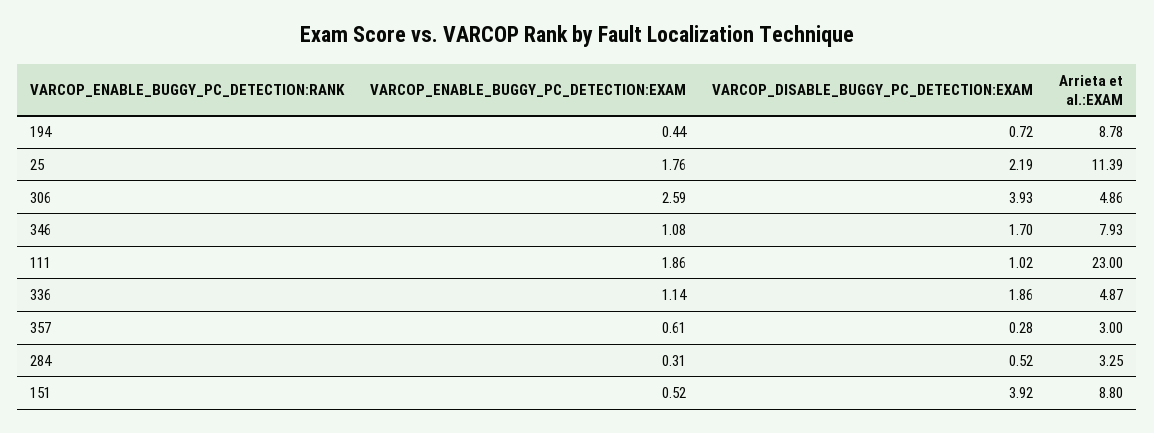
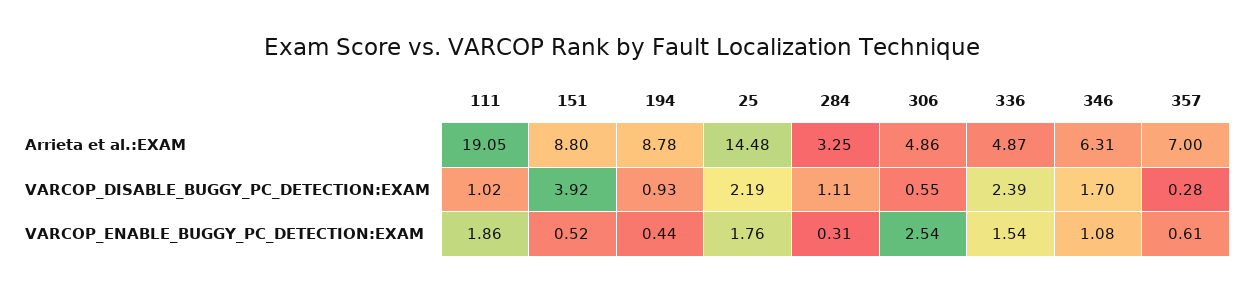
  {
    "VARCOP_ENABLE_BUGGY_PC_DETECTION:EXAM": {
      "194": 0.44,
      "25": 1.76,
-     "306": 2.59,
+     "306": 2.54,
      "346": 1.08,
      "111": 1.86,
-     "336": 1.14,
+     "336": 1.54,
      "357": 0.61,
      "284": 0.31,
      "151": 0.52
    },
    "VARCOP_DISABLE_BUGGY_PC_DETECTION:EXAM": {
-     "194": 0.72,
+     "194": 0.93,
      "25": 2.19,
-     "306": 3.93,
+     "306": 0.55,
      "346": 1.7,
      "111": 1.02,
-     "336": 1.86,
+     "336": 2.39,
      "357": 0.28,
-     "284": 0.52,
+     "284": 1.11,
      "151": 3.92
    },
    "Arrieta et al.:EXAM": {
      "194": 8.78,
-     "25": 11.39,
+     "25": 14.48,
      "306": 4.86,
-     "346": 7.93,
+     "346": 6.31,
-     "111": 23,
+     "111": 19.05,
      "336": 4.87,
-     "357": 3,
+     "357": 7,
      "284": 3.25,
      "151": 8.8
    }
  }

